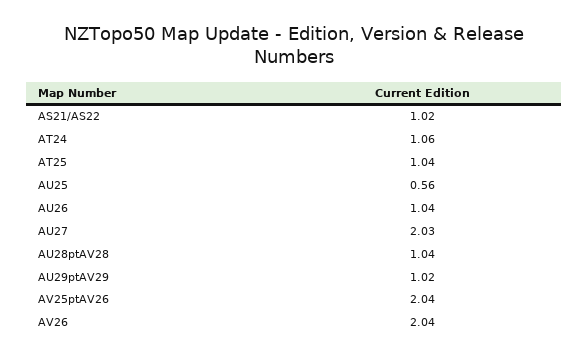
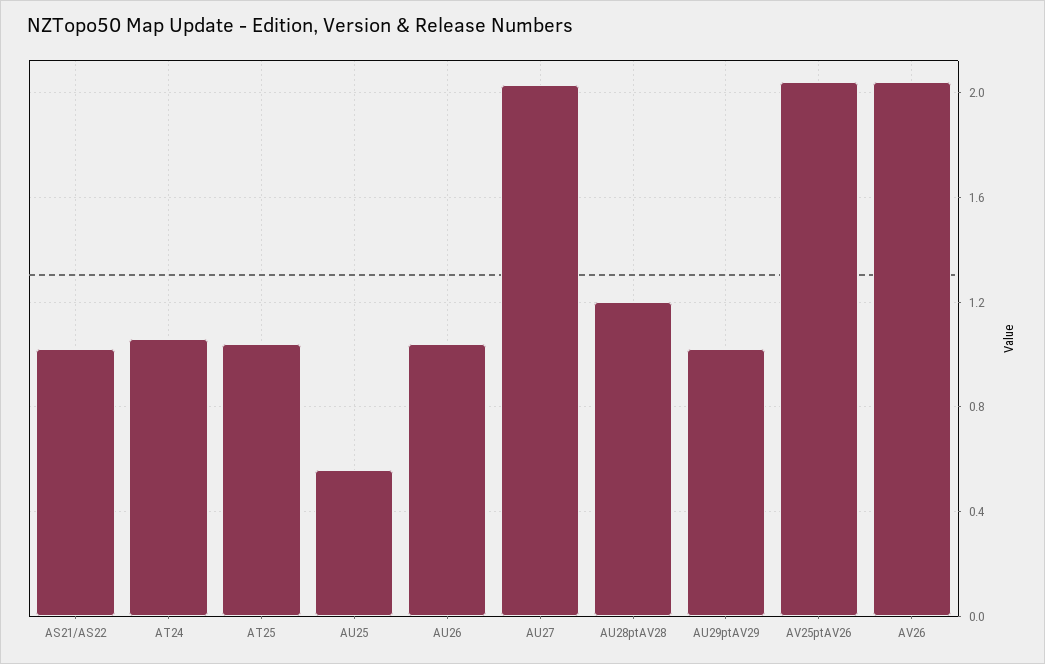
  {
    "AS21/AS22": 1.02,
    "AT24": 1.06,
    "AT25": 1.04,
    "AU25": 0.56,
    "AU26": 1.04,
    "AU27": 2.03,
-   "AU28ptAV28": 1.04,
+   "AU28ptAV28": 1.2,
    "AU29ptAV29": 1.02,
    "AV25ptAV26": 2.04,
    "AV26": 2.04
  }

